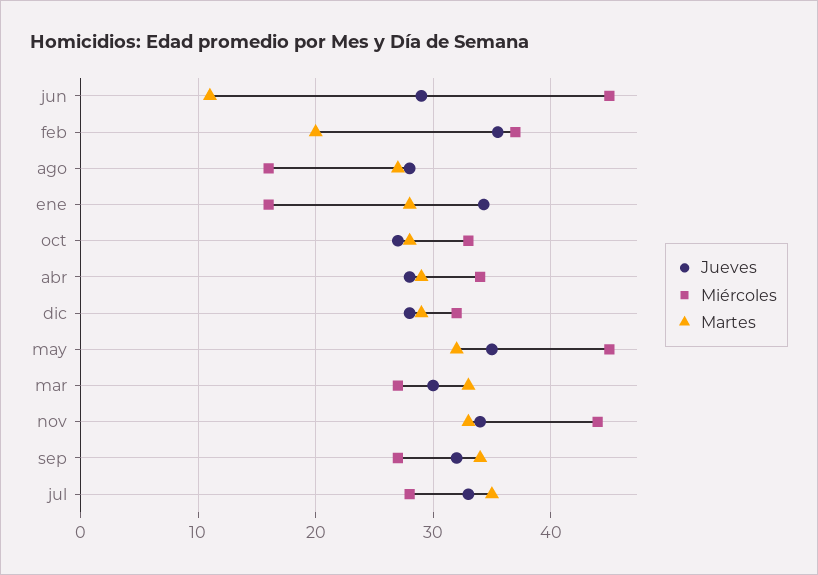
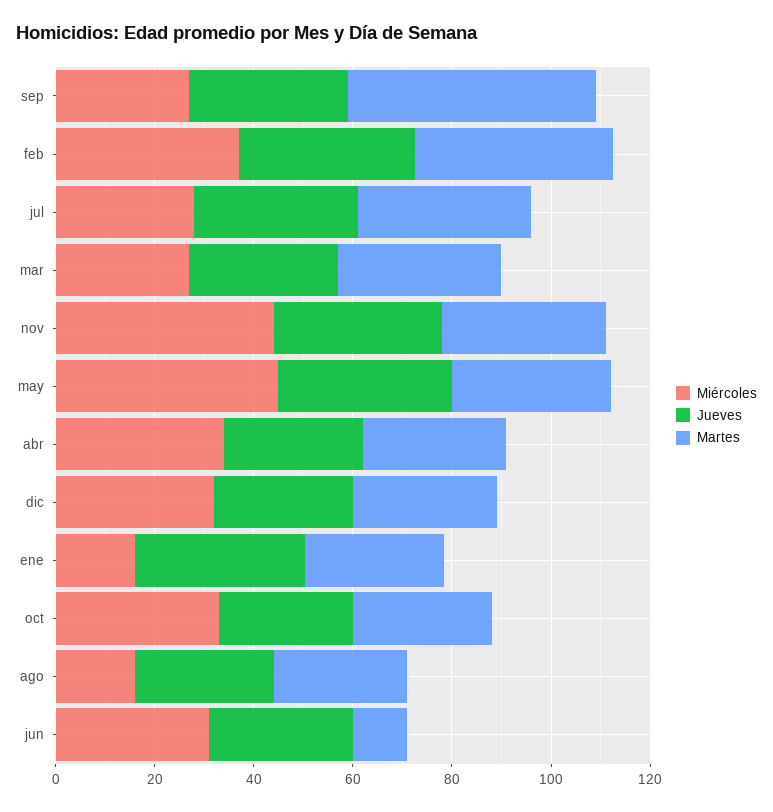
  {
    "Jueves": {
      "jun": 29,
      "feb": 36,
      "ago": 28,
      "ene": 34,
      "oct": 27,
      "abr": 28,
      "dic": 28,
      "may": 35,
      "mar": 30,
      "nov": 34,
      "sep": 32,
      "jul": 33
    },
    "Miércoles": {
-     "jun": 45,
+     "jun": 30,
      "feb": 37,
      "ago": 16,
      "ene": 16,
      "oct": 33,
      "abr": 34,
      "dic": 32,
      "may": 45,
      "mar": 27,
      "nov": 44,
      "sep": 27,
      "jul": 28
    },
    "Martes": {
      "jun": 11,
-     "feb": 20,
+     "feb": 40,
      "ago": 27,
      "ene": 28,
      "oct": 28,
      "abr": 29,
      "dic": 29,
      "may": 32,
      "mar": 33,
      "nov": 33,
-     "sep": 34,
+     "sep": 50,
      "jul": 35
    }
  }

